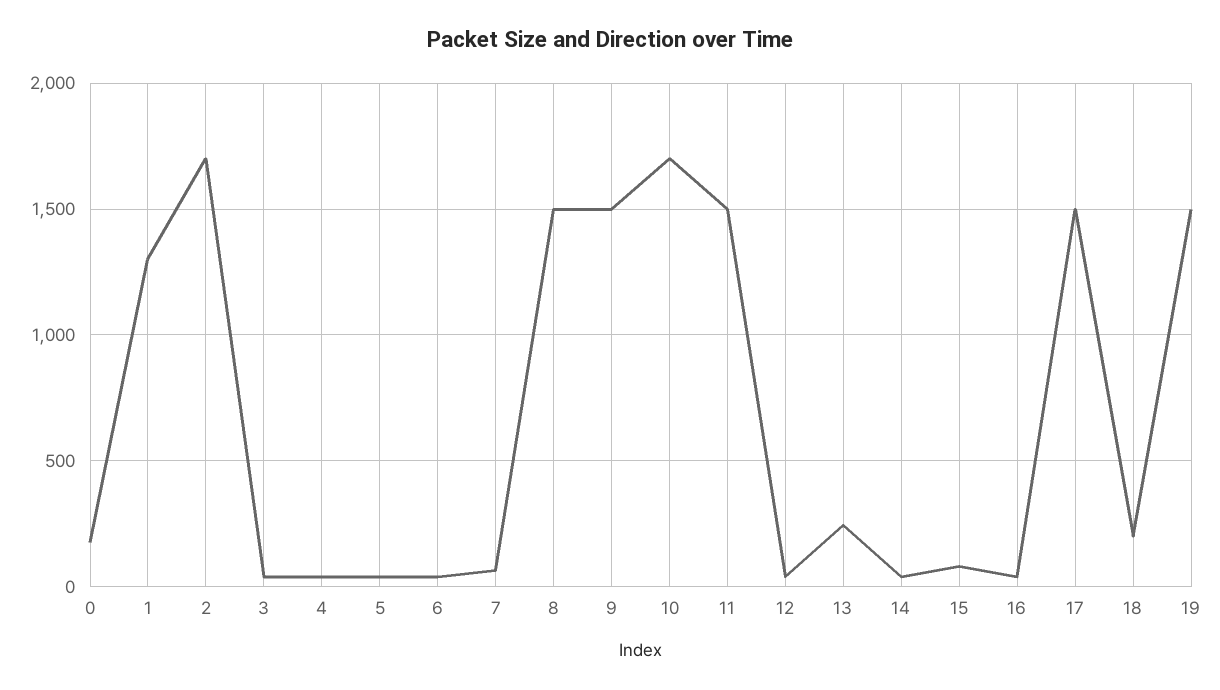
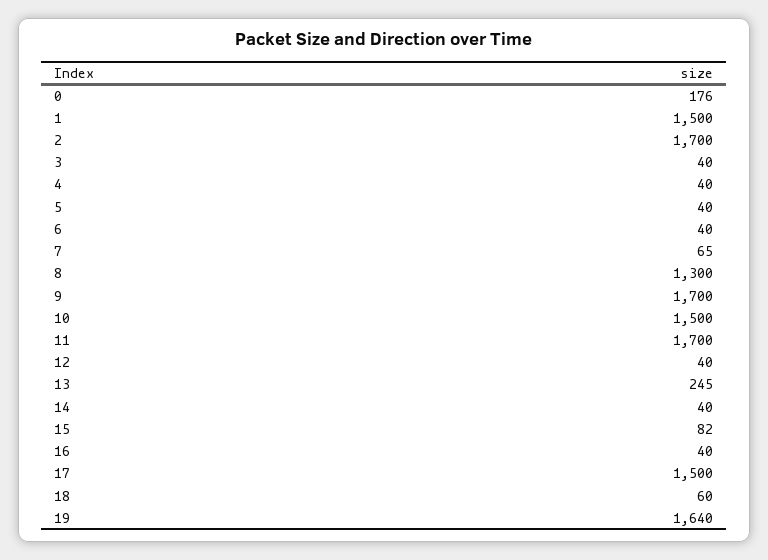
  {
    "0": 176,
-   "1": 1300,
+   "1": 1500,
    "2": 1700,
    "3": 40,
    "4": 40,
    "5": 40,
    "6": 40,
    "7": 65,
-   "8": 1500,
+   "8": 1300,
-   "9": 1500,
+   "9": 1700,
-   "10": 1700,
+   "10": 1500,
-   "11": 1500,
+   "11": 1700,
    "12": 40,
    "13": 245,
    "14": 40,
    "15": 82,
    "16": 40,
    "17": 1500,
-   "18": 200,
+   "18": 60,
-   "19": 1500
+   "19": 1640
  }

